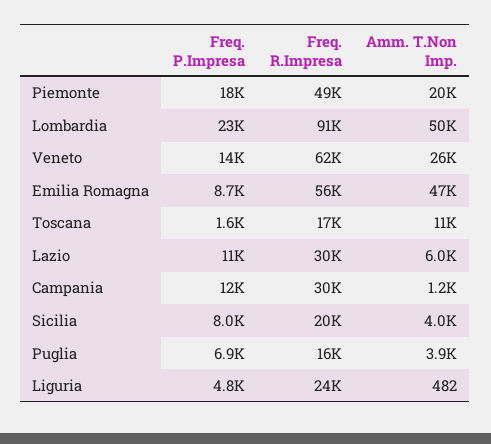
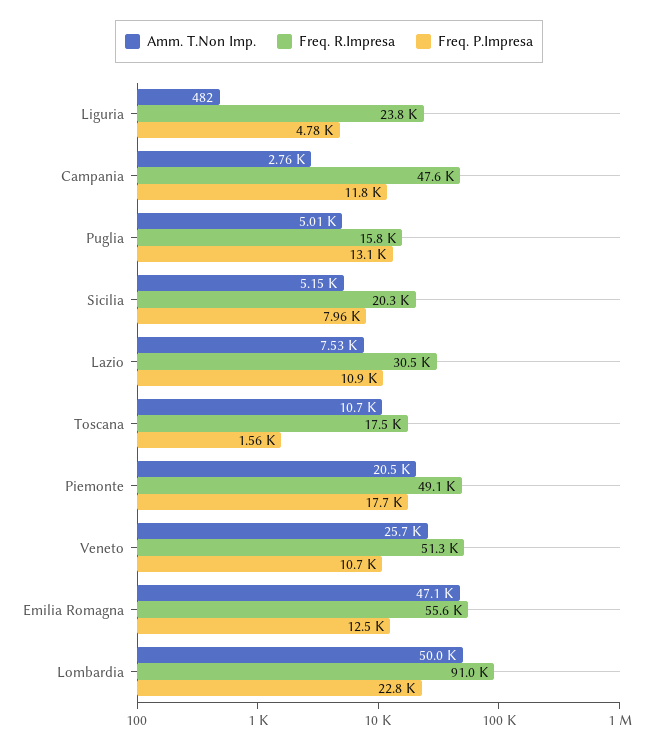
  {
    "Freq. P.Impresa": {
      "Piemonte": 17700,
      "Lombardia": 22800,
-     "Veneto": 14000,
+     "Veneto": 10700,
-     "Emilia Romagna": 8700,
+     "Emilia Romagna": 12500,
      "Toscana": 1560,
      "Lazio": 10900,
      "Campania": 11800,
      "Sicilia": 7960,
-     "Puglia": 6900,
+     "Puglia": 13100,
      "Liguria": 4780
    },
    "Freq. R.Impresa": {
      "Piemonte": 49100,
      "Lombardia": 91000,
-     "Veneto": 62000,
+     "Veneto": 51300,
      "Emilia Romagna": 55600,
      "Toscana": 17500,
      "Lazio": 30500,
-     "Campania": 30000,
+     "Campania": 47600,
      "Sicilia": 20300,
      "Puglia": 15800,
      "Liguria": 23800
    },
    "Amm. T.Non Imp.": {
      "Piemonte": 20500,
      "Lombardia": 50000,
      "Veneto": 25700,
      "Emilia Romagna": 47100,
      "Toscana": 10700,
-     "Lazio": 6000,
+     "Lazio": 7530,
-     "Campania": 1200,
+     "Campania": 2760,
-     "Sicilia": 4000,
+     "Sicilia": 5150,
-     "Puglia": 3900,
+     "Puglia": 5010,
      "Liguria": 482
    }
  }

